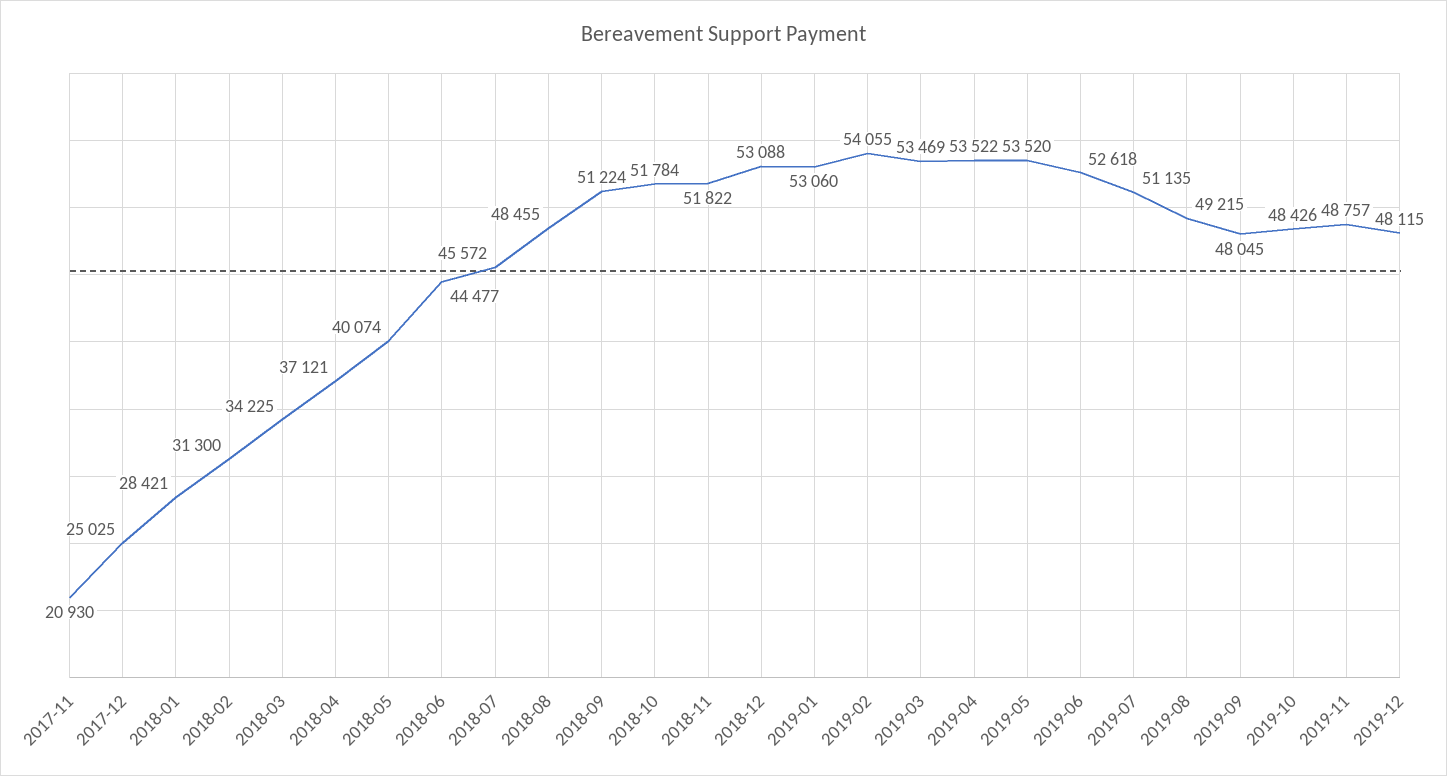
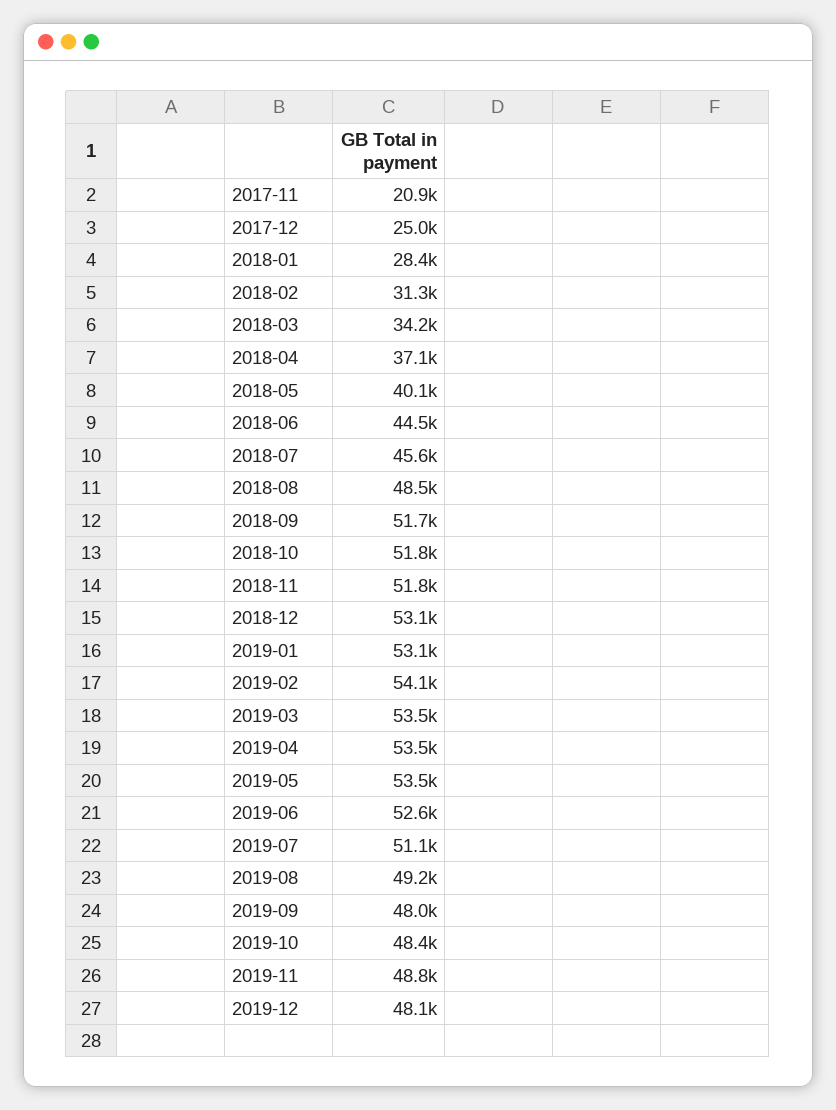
  {
    "2017-11": 20930,
    "2017-12": 25025,
    "2018-01": 28421,
    "2018-02": 31300,
    "2018-03": 34225,
    "2018-04": 37121,
    "2018-05": 40074,
    "2018-06": 44477,
    "2018-07": 45572,
    "2018-08": 48455,
-   "2018-09": 51224,
+   "2018-09": 51700,
    "2018-10": 51784,
    "2018-11": 51822,
    "2018-12": 53088,
    "2019-01": 53060,
    "2019-02": 54055,
    "2019-03": 53469,
    "2019-04": 53522,
    "2019-05": 53520,
    "2019-06": 52618,
    "2019-07": 51135,
    "2019-08": 49215,
    "2019-09": 48045,
    "2019-10": 48426,
    "2019-11": 48757,
    "2019-12": 48115
  }

